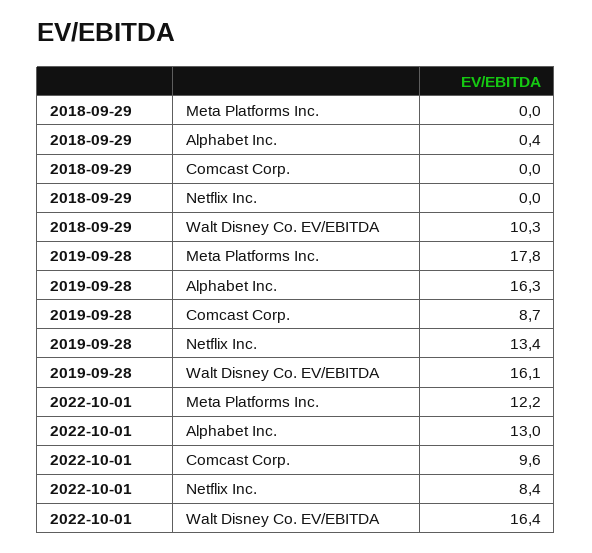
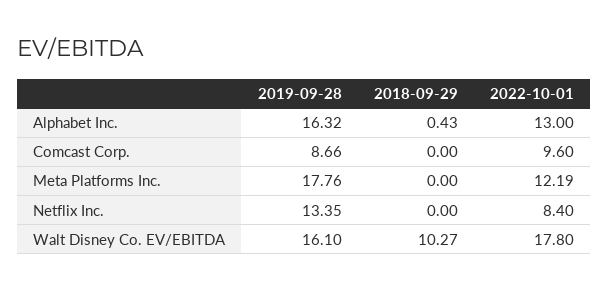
  {
    "2018-09-29": {
      "Meta Platforms Inc.": 0,
      "Alphabet Inc.": 0.43,
      "Comcast Corp.": 0,
      "Netflix Inc.": 0,
      "Walt Disney Co. EV/EBITDA": 10.27
    },
    "2019-09-28": {
      "Meta Platforms Inc.": 17.76,
      "Alphabet Inc.": 16.32,
      "Comcast Corp.": 8.66,
      "Netflix Inc.": 13.35,
      "Walt Disney Co. EV/EBITDA": 16.1
    },
    "2022-10-01": {
      "Meta Platforms Inc.": 12.19,
      "Alphabet Inc.": 13,
      "Comcast Corp.": 9.6,
      "Netflix Inc.": 8.4,
-     "Walt Disney Co. EV/EBITDA": 16.4
+     "Walt Disney Co. EV/EBITDA": 17.8
    }
  }

